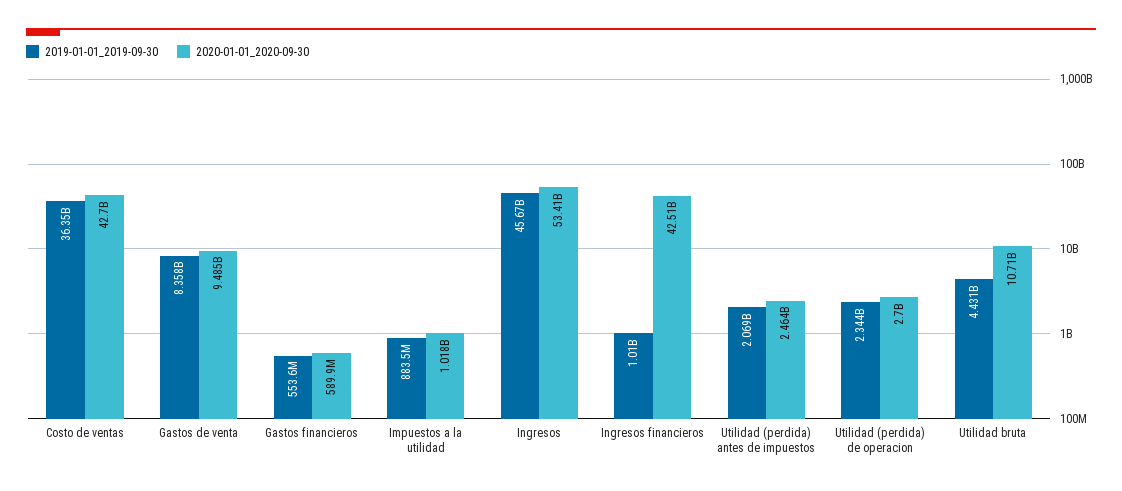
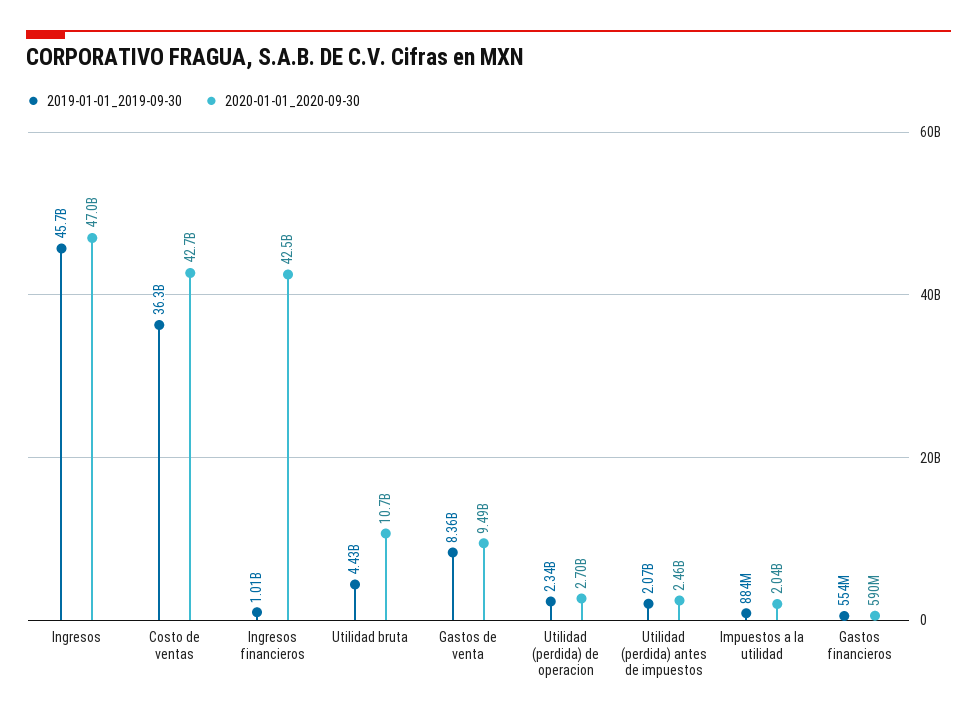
  {
    "2019-01-01_2019-09-30": {
      "Costo de ventas": 36350000000,
      "Gastos de venta": 8358000000,
      "Gastos financieros": 553600000,
      "Impuestos a la utilidad": 883500000,
      "Ingresos": 45670000000,
      "Ingresos financieros": 1010000000,
      "Utilidad (perdida) antes de impuestos": 2069000000,
      "Utilidad (perdida) de operacion": 2344000000,
      "Utilidad bruta": 4431000000
    },
    "2020-01-01_2020-09-30": {
      "Costo de ventas": 42700000000,
      "Gastos de venta": 9485000000,
      "Gastos financieros": 589900000,
-     "Impuestos a la utilidad": 1018000000,
+     "Impuestos a la utilidad": 2040000000,
-     "Ingresos": 53410000000,
+     "Ingresos": 47000000000,
      "Ingresos financieros": 42510000000,
      "Utilidad (perdida) antes de impuestos": 2464000000,
      "Utilidad (perdida) de operacion": 2700000000,
      "Utilidad bruta": 10710000000
    }
  }

